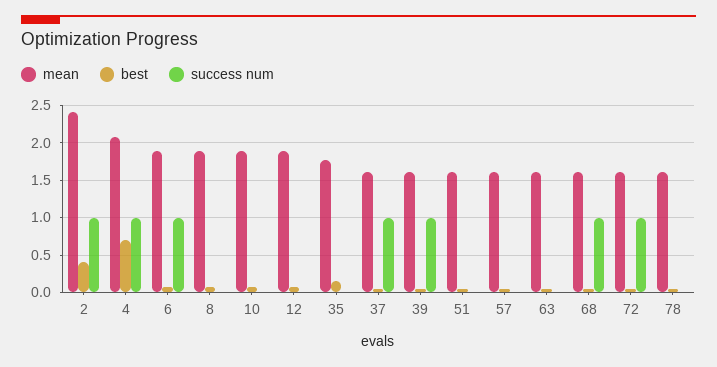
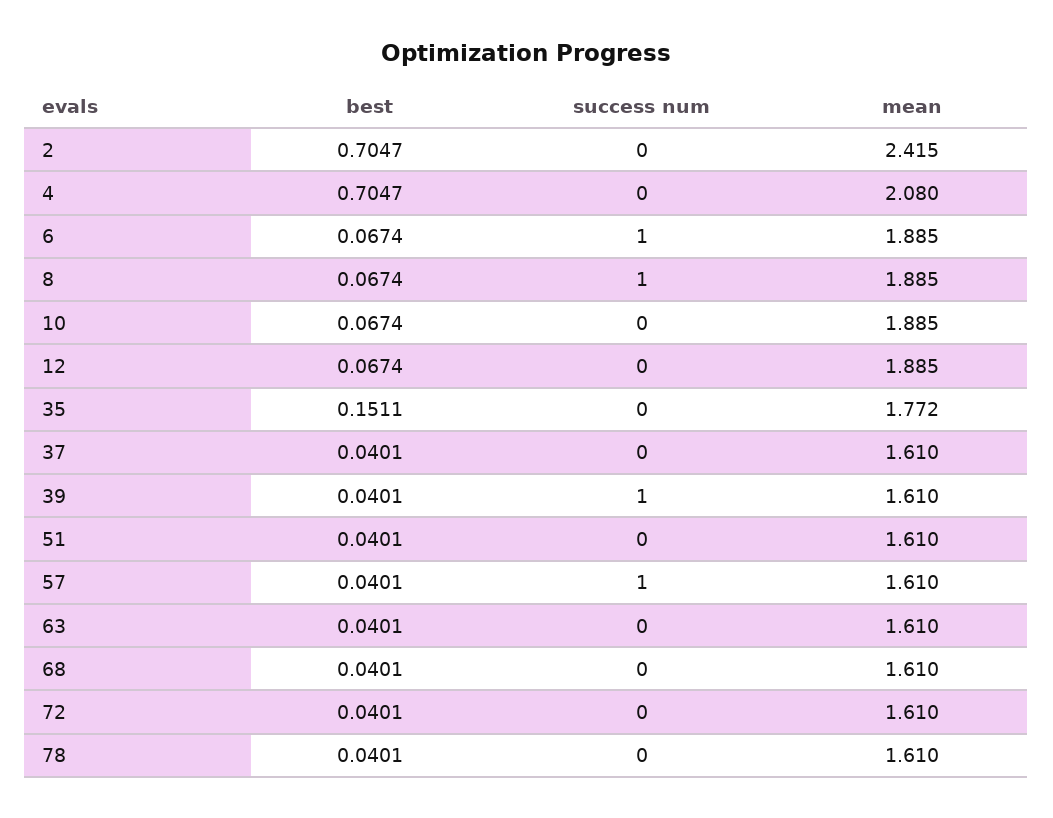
  {
    "mean": {
      "2": 2.415,
      "4": 2.08,
      "6": 1.885,
      "8": 1.885,
      "10": 1.885,
      "12": 1.885,
      "35": 1.772,
      "37": 1.61,
      "39": 1.61,
      "51": 1.61,
      "57": 1.61,
      "63": 1.61,
      "68": 1.61,
      "72": 1.61,
      "78": 1.61
    },
    "best": {
-     "2": 0.4,
+     "2": 0.7047,
      "4": 0.7047,
      "6": 0.0674,
      "8": 0.0674,
      "10": 0.0674,
      "12": 0.0674,
      "35": 0.1511,
      "37": 0.0401,
      "39": 0.0401,
      "51": 0.0401,
      "57": 0.0401,
      "63": 0.0401,
      "68": 0.0401,
      "72": 0.0401,
      "78": 0.0401
    },
    "success num": {
-     "2": 1,
+     "2": 0,
-     "4": 1,
+     "4": 0,
      "6": 1,
-     "8": 0,
+     "8": 1,
      "10": 0,
      "12": 0,
      "35": 0,
-     "37": 1,
+     "37": 0,
      "39": 1,
      "51": 0,
-     "57": 0,
+     "57": 1,
      "63": 0,
-     "68": 1,
+     "68": 0,
-     "72": 1,
+     "72": 0,
      "78": 0
    }
  }

